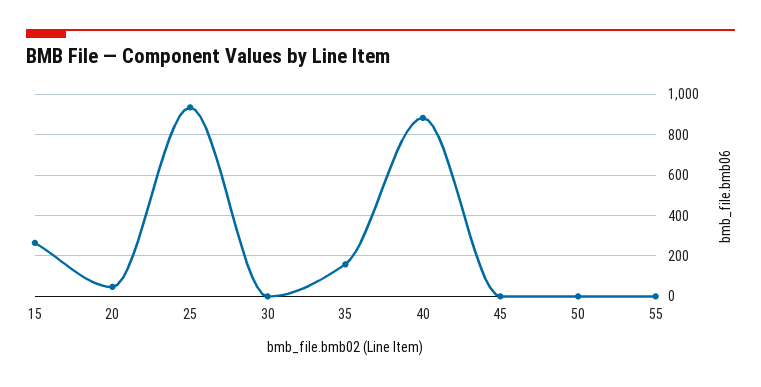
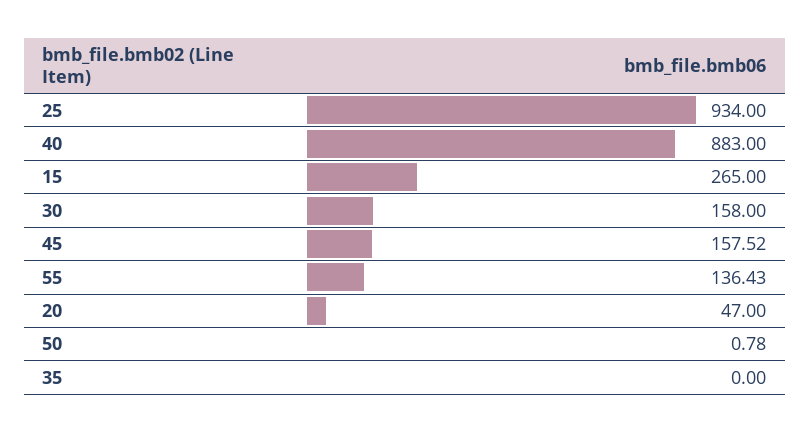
  {
    "15": 265,
    "20": 47,
    "25": 934,
-   "30": 0,
+   "30": 158,
-   "35": 150,
+   "35": 0,
    "40": 883,
-   "45": 0,
+   "45": 157.52,
    "50": 0.78,
-   "55": 0
+   "55": 136.43
  }

